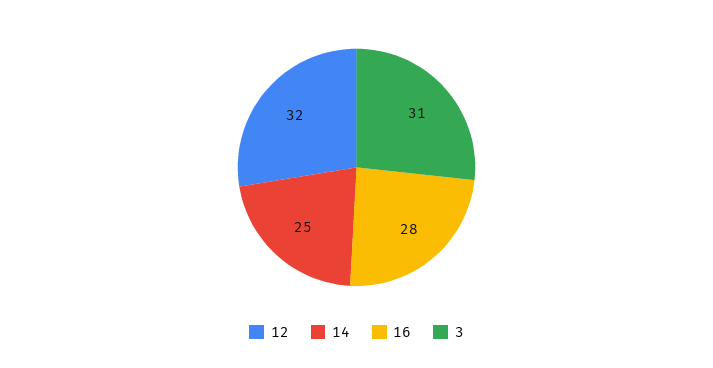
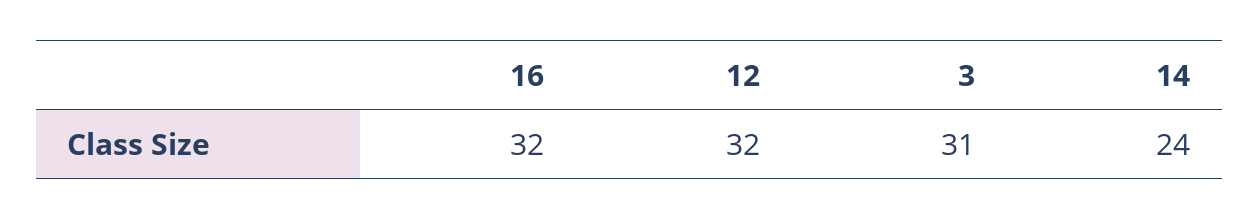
  {
    "12": 32,
-   "14": 25,
+   "14": 24,
-   "16": 28,
+   "16": 32,
    "3": 31
  }

